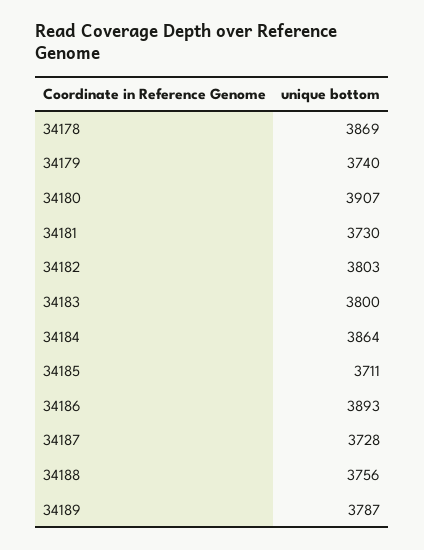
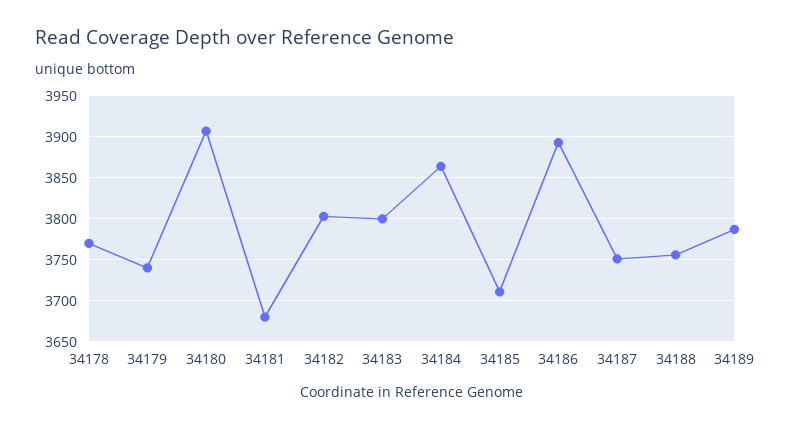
  {
-   "34178": 3869,
+   "34178": 3770,
    "34179": 3740,
    "34180": 3907,
-   "34181": 3730,
+   "34181": 3680,
    "34182": 3803,
    "34183": 3800,
    "34184": 3864,
    "34185": 3711,
    "34186": 3893,
-   "34187": 3728,
+   "34187": 3750,
    "34188": 3756,
    "34189": 3787
  }

